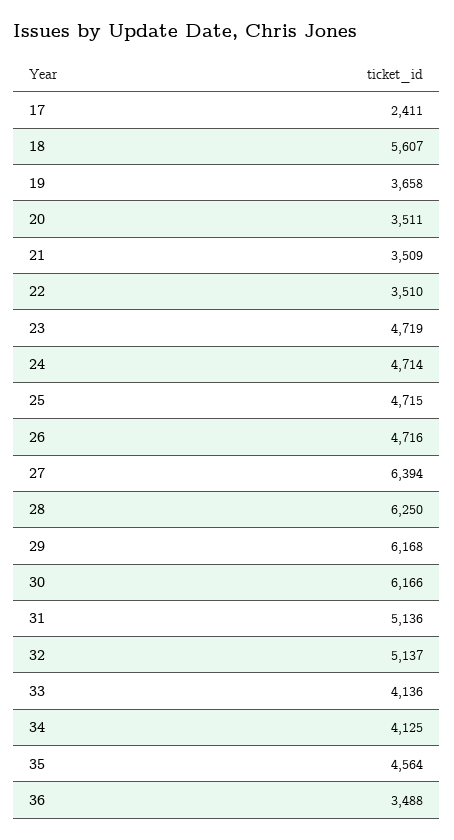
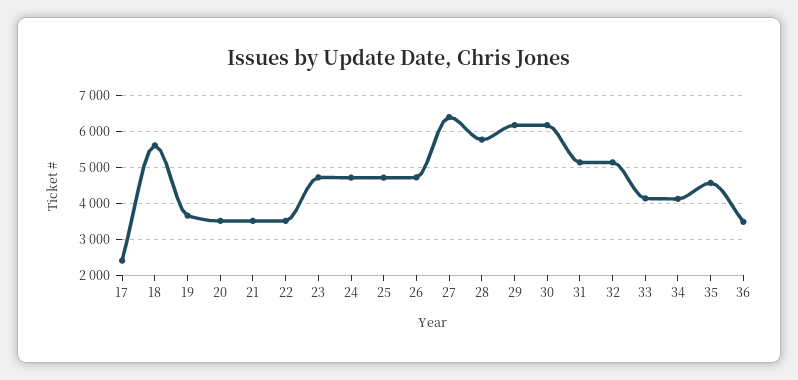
  {
    "17": 2411,
    "18": 5607,
    "19": 3658,
    "20": 3511,
    "21": 3509,
    "22": 3510,
    "23": 4719,
    "24": 4714,
    "25": 4715,
    "26": 4716,
    "27": 6394,
-   "28": 6250,
+   "28": 5800,
    "29": 6168,
    "30": 6166,
    "31": 5136,
    "32": 5137,
    "33": 4136,
    "34": 4125,
    "35": 4564,
    "36": 3488
  }

